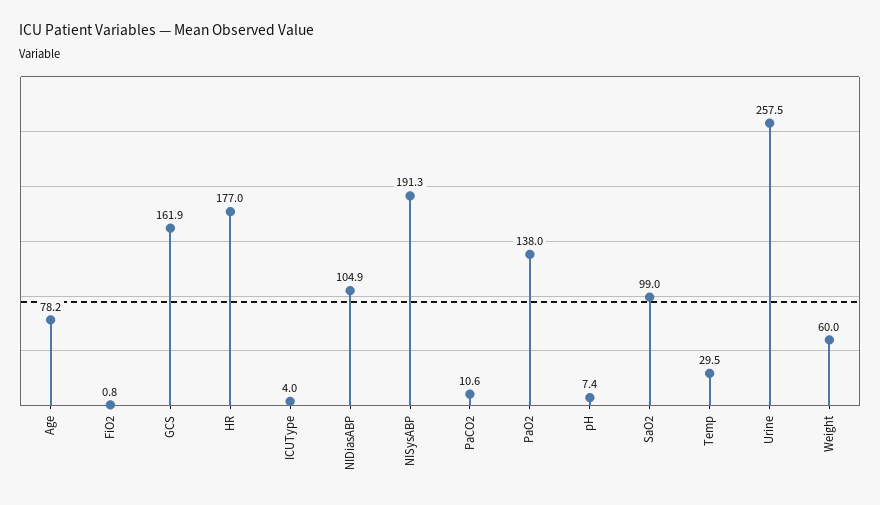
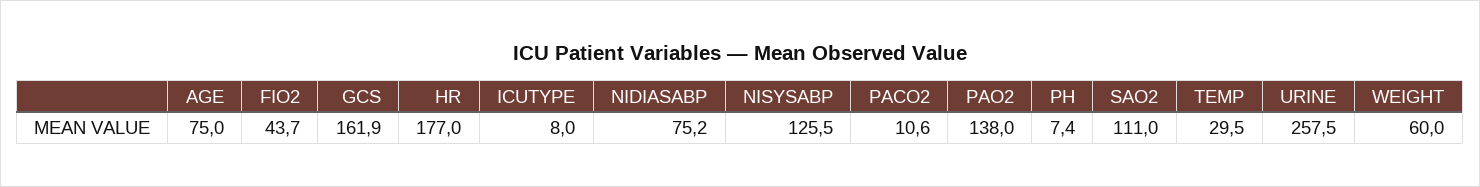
  {
-   "Age": 78.2,
+   "Age": 75,
-   "FiO2": 0.8,
+   "FiO2": 43.7,
    "GCS": 161.9,
    "HR": 177,
-   "ICUType": 4,
+   "ICUType": 8,
-   "NIDiasABP": 104.9,
+   "NIDiasABP": 75.2,
-   "NISysABP": 191.3,
+   "NISysABP": 125.5,
    "PaCO2": 10.6,
    "PaO2": 138,
    "pH": 7.4,
-   "SaO2": 99,
+   "SaO2": 111,
    "Temp": 29.5,
    "Urine": 257.5,
    "Weight": 60
  }

